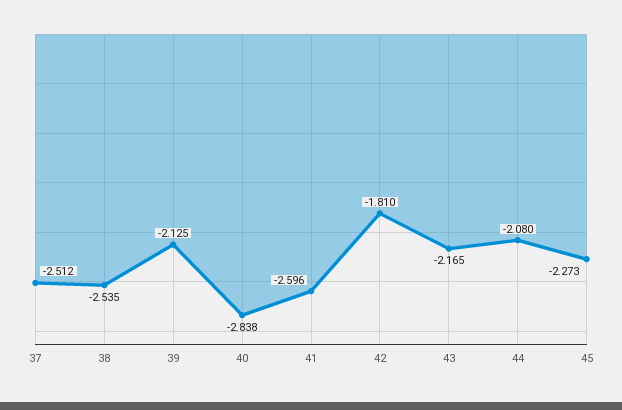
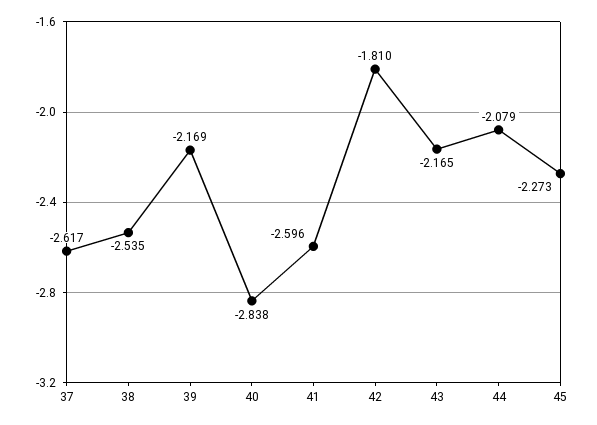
  {
-   "37": -2.512,
+   "37": -2.617,
    "38": -2.535,
-   "39": -2.125,
+   "39": -2.169,
    "40": -2.838,
    "41": -2.596,
    "42": -1.81,
    "43": -2.165,
-   "44": -2.08,
+   "44": -2.079,
    "45": -2.273
  }

